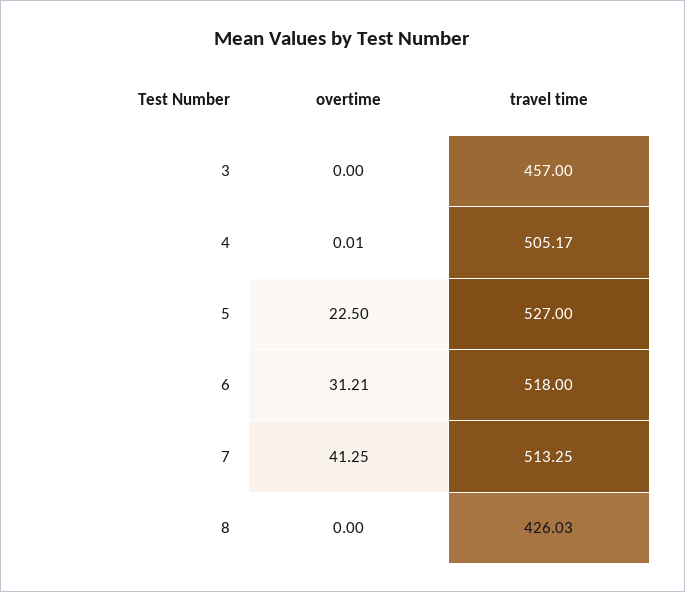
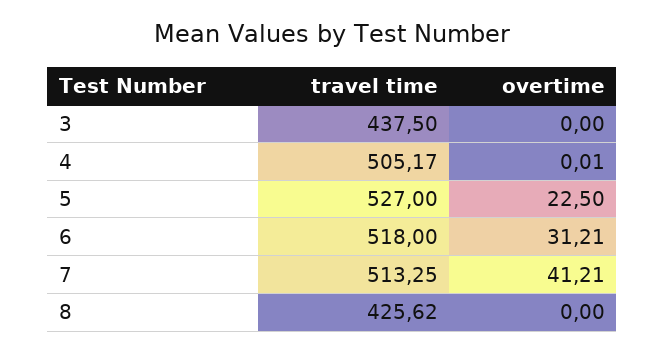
  {
    "overtime": {
      "3": 0,
      "4": 0.01,
      "5": 22.5,
      "6": 31.21,
-     "7": 41.25,
+     "7": 41.21,
      "8": 0
    },
    "travel time": {
-     "3": 457,
+     "3": 437.5,
      "4": 505.17,
      "5": 527,
      "6": 518,
      "7": 513.25,
-     "8": 426.03
+     "8": 425.62
    }
  }

